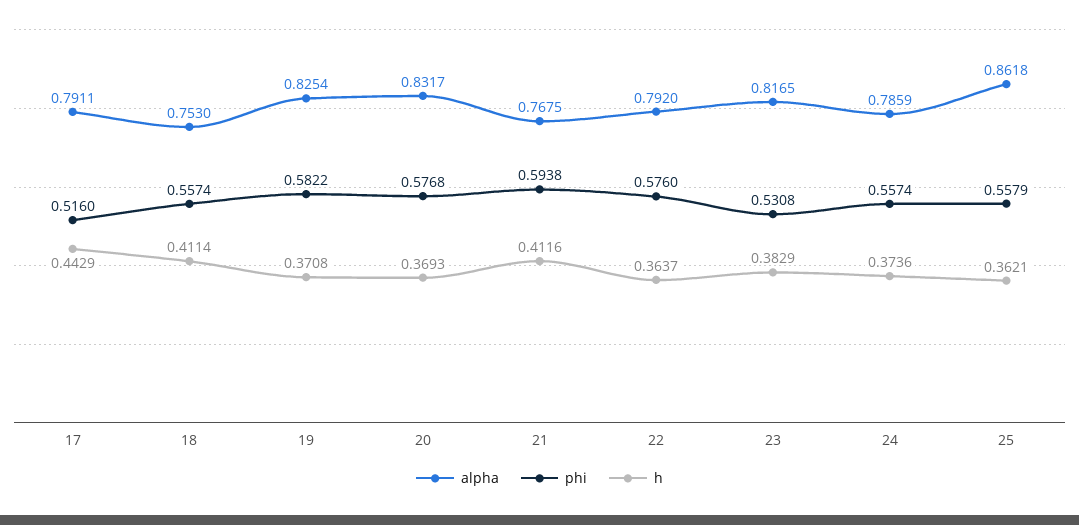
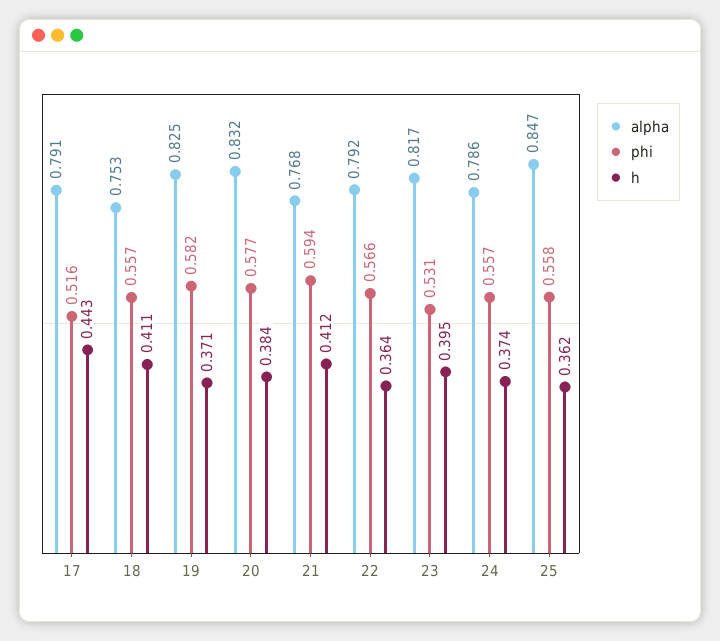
  {
    "alpha": {
      "17": 0.7911,
      "18": 0.753,
      "19": 0.8254,
      "20": 0.8317,
      "21": 0.7675,
      "22": 0.792,
      "23": 0.8165,
      "24": 0.7859,
-     "25": 0.8618
+     "25": 0.847
    },
    "phi": {
      "17": 0.516,
      "18": 0.5574,
      "19": 0.5822,
      "20": 0.5768,
      "21": 0.5938,
-     "22": 0.576,
+     "22": 0.566,
      "23": 0.5308,
      "24": 0.5574,
      "25": 0.5579
    },
    "h": {
      "17": 0.4429,
      "18": 0.4114,
      "19": 0.3708,
-     "20": 0.3693,
+     "20": 0.384,
      "21": 0.4116,
      "22": 0.3637,
-     "23": 0.3829,
+     "23": 0.395,
      "24": 0.3736,
      "25": 0.3621
    }
  }

